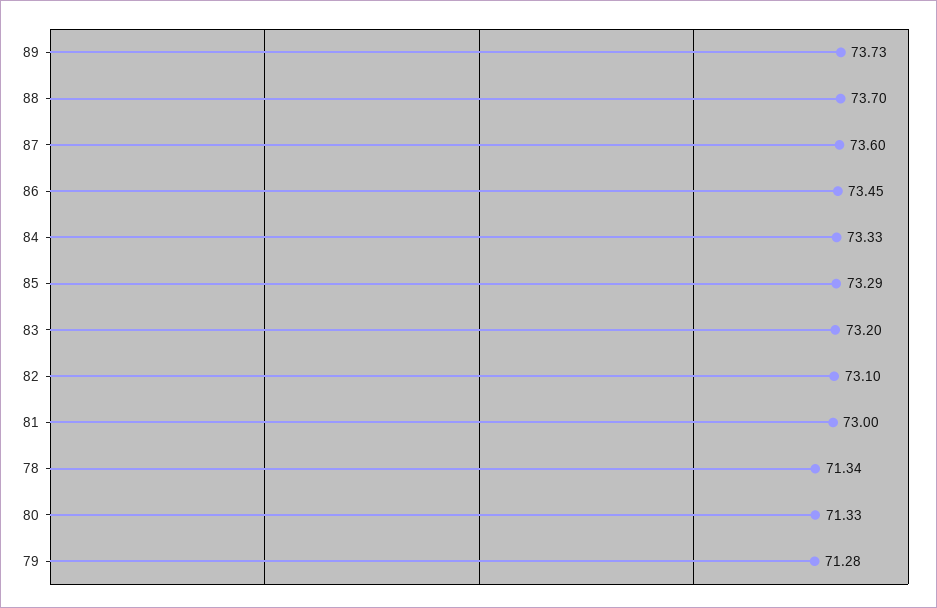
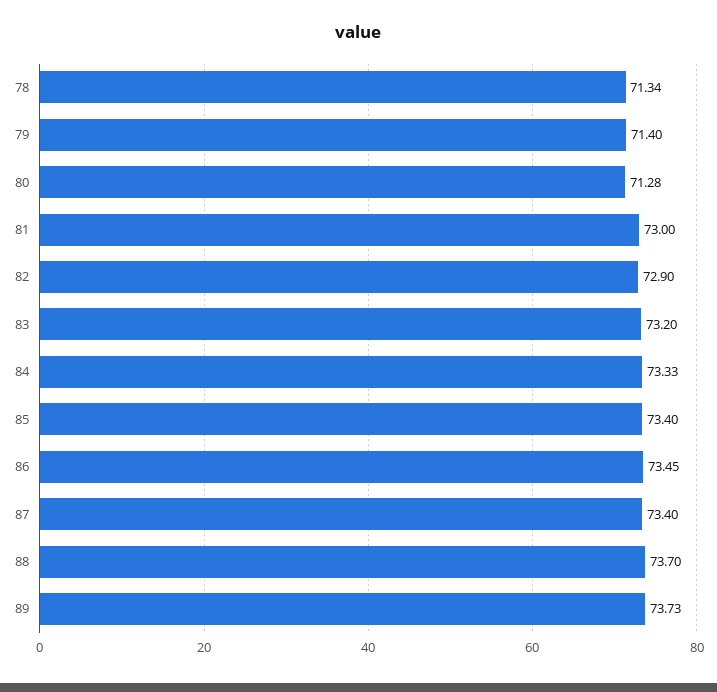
  {
    "89": 73.73,
    "88": 73.7,
-   "87": 73.6,
+   "87": 73.4,
    "86": 73.45,
    "84": 73.33,
-   "85": 73.29,
+   "85": 73.4,
    "83": 73.2,
-   "82": 73.1,
+   "82": 72.9,
    "81": 73,
    "78": 71.34,
-   "80": 71.33,
+   "80": 71.28,
-   "79": 71.28
+   "79": 71.4
  }

